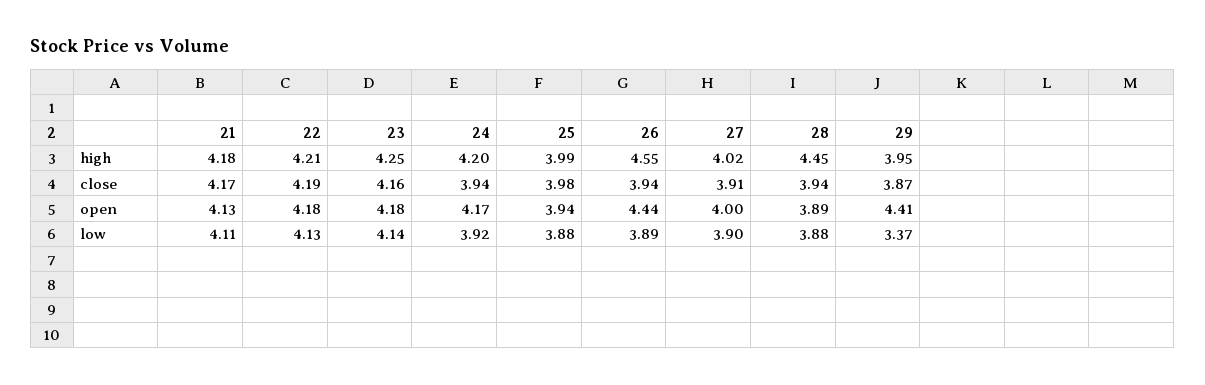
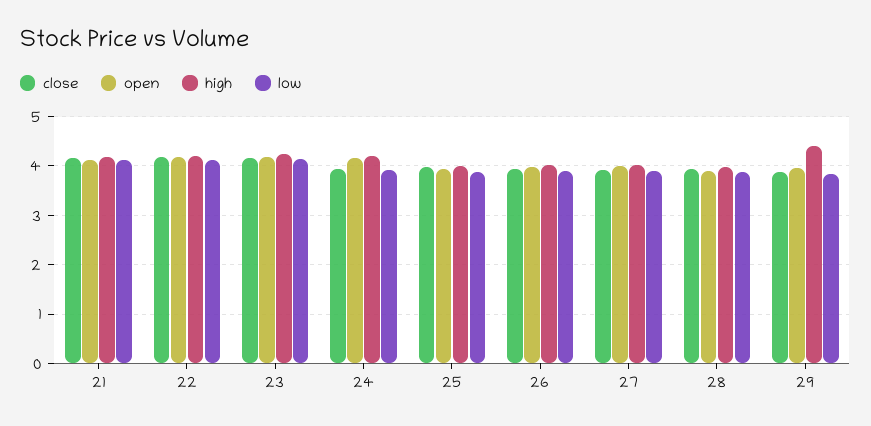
  {
    "high": {
      "21": 4.18,
      "22": 4.21,
      "23": 4.25,
      "24": 4.2,
      "25": 3.99,
-     "26": 4.55,
+     "26": 4,
      "27": 4.02,
-     "28": 4.45,
+     "28": 4,
-     "29": 3.95
+     "29": 4.4
    },
    "close": {
      "21": 4.17,
      "22": 4.19,
      "23": 4.16,
      "24": 3.94,
      "25": 3.98,
      "26": 3.94,
      "27": 3.91,
      "28": 3.94,
      "29": 3.87
    },
    "open": {
      "21": 4.13,
      "22": 4.18,
      "23": 4.18,
      "24": 4.17,
      "25": 3.94,
-     "26": 4.44,
+     "26": 4,
      "27": 4,
      "28": 3.89,
-     "29": 4.41
+     "29": 4
    },
    "low": {
      "21": 4.11,
      "22": 4.13,
      "23": 4.14,
      "24": 3.92,
      "25": 3.88,
      "26": 3.89,
      "27": 3.9,
      "28": 3.88,
-     "29": 3.37
+     "29": 3.8
    }
  }

